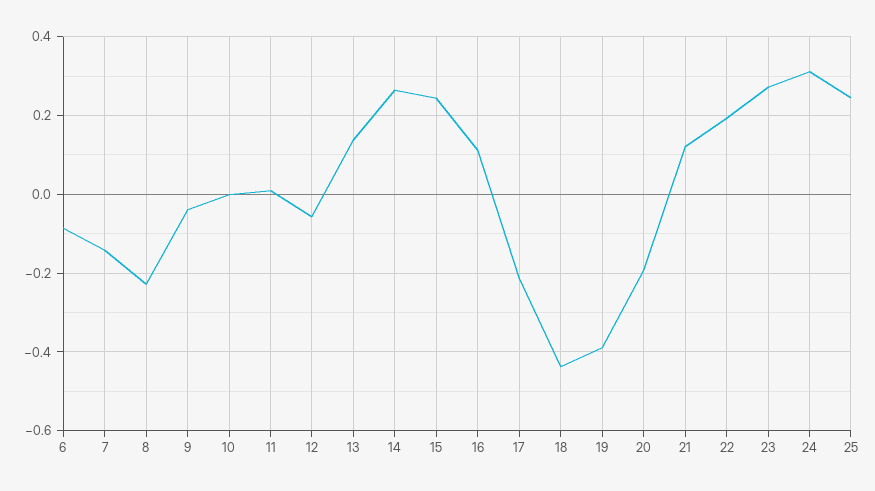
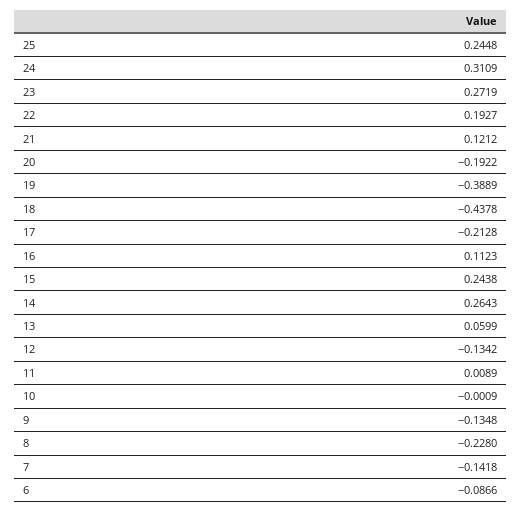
  {
    "6": -0.0866,
    "7": -0.1418,
    "8": -0.228,
-   "9": -0.04,
+   "9": -0.1348,
    "10": -0.0009,
    "11": 0.0089,
-   "12": -0.06,
+   "12": -0.1342,
-   "13": 0.14,
+   "13": 0.0599,
    "14": 0.2643,
    "15": 0.2438,
    "16": 0.1123,
    "17": -0.2128,
    "18": -0.4378,
    "19": -0.3889,
    "20": -0.1922,
    "21": 0.1212,
    "22": 0.1927,
    "23": 0.2719,
    "24": 0.3109,
    "25": 0.2448
  }

